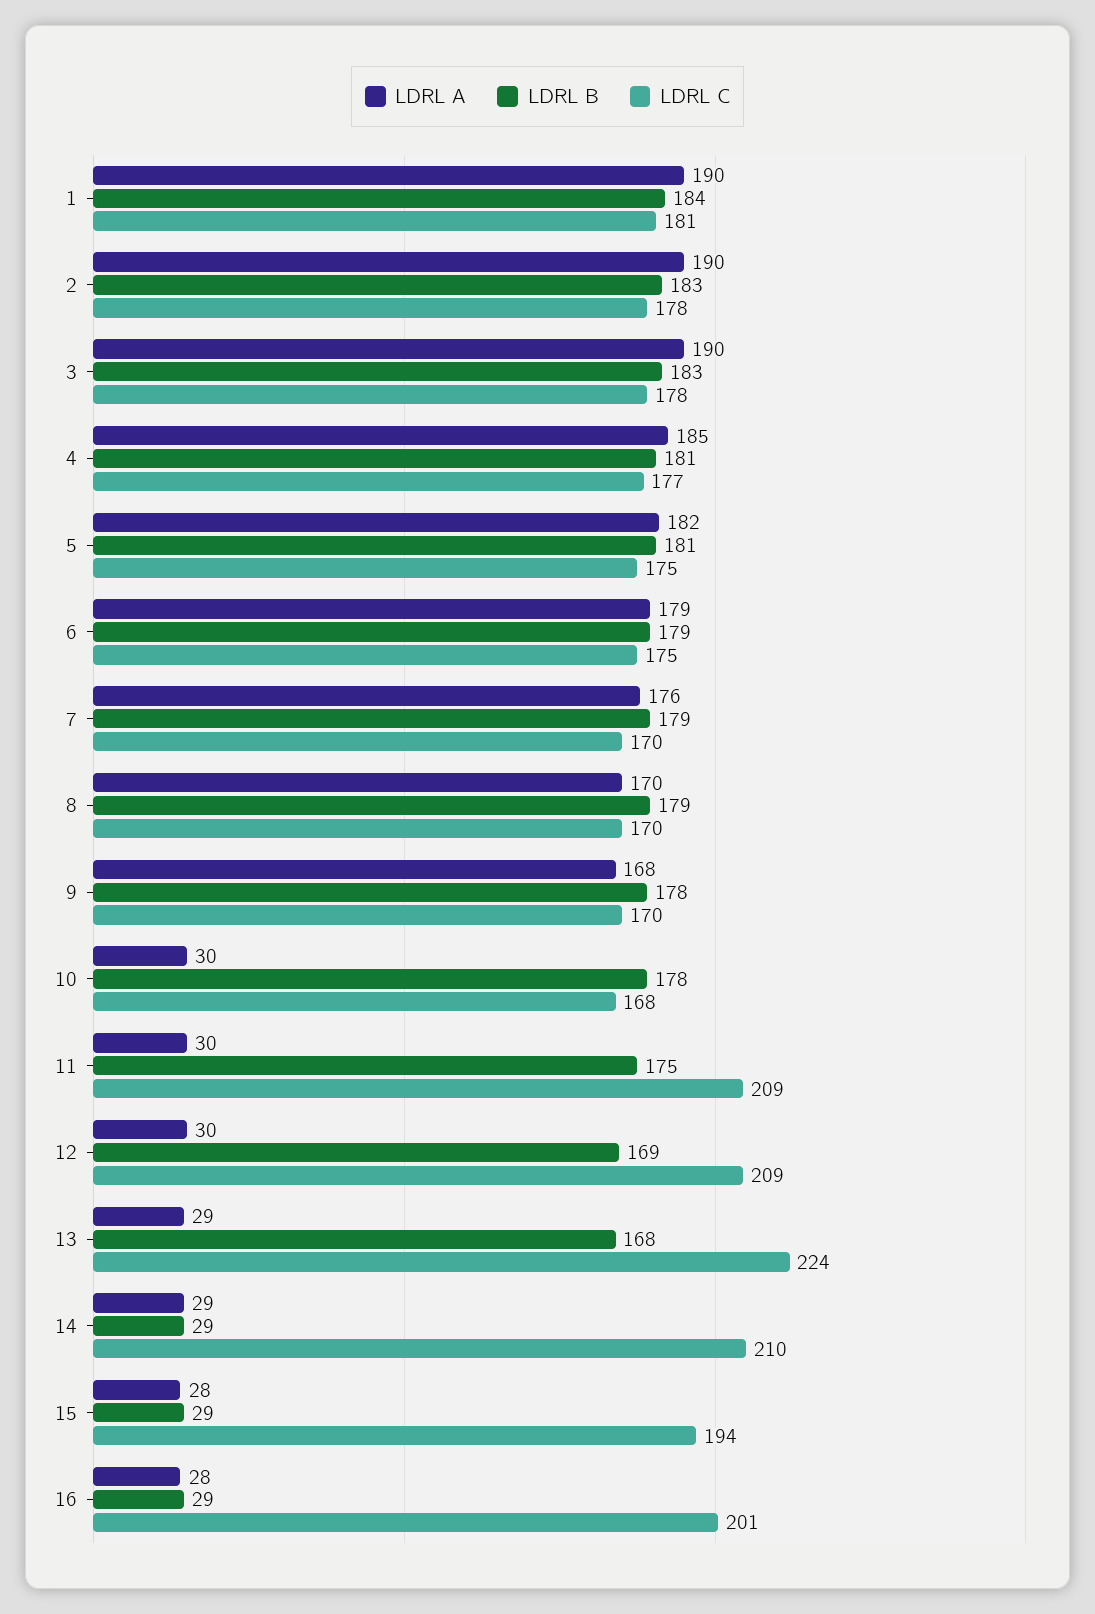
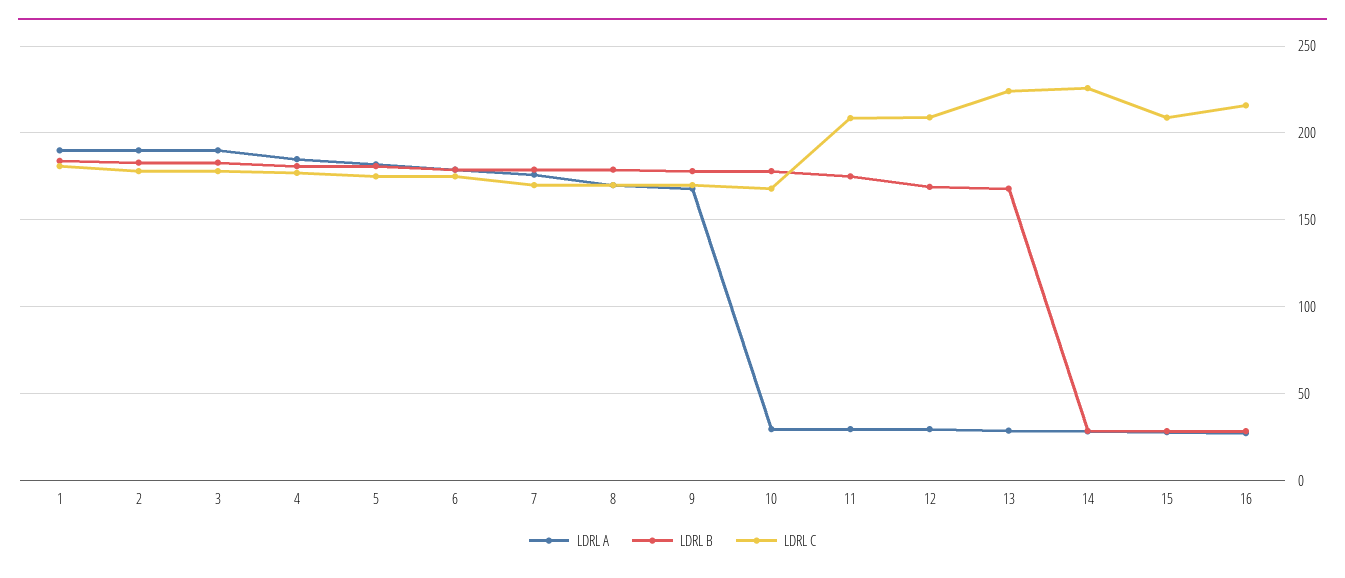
  {
    "LDRL A": {
      "1": 190,
      "2": 190,
      "3": 190,
      "4": 185,
      "5": 182,
      "6": 179,
      "7": 176,
      "8": 170,
      "9": 168,
      "10": 30,
      "11": 30,
      "12": 30,
      "13": 29,
      "14": 29,
      "15": 28,
      "16": 28
    },
    "LDRL B": {
      "1": 184,
      "2": 183,
      "3": 183,
      "4": 181,
      "5": 181,
      "6": 179,
      "7": 179,
      "8": 179,
      "9": 178,
      "10": 178,
      "11": 175,
      "12": 169,
      "13": 168,
      "14": 29,
      "15": 29,
      "16": 29
    },
    "LDRL C": {
      "1": 181,
      "2": 178,
      "3": 178,
      "4": 177,
      "5": 175,
      "6": 175,
      "7": 170,
      "8": 170,
      "9": 170,
      "10": 168,
      "11": 209,
      "12": 209,
      "13": 224,
-     "14": 210,
+     "14": 225,
-     "15": 194,
+     "15": 210,
-     "16": 201
+     "16": 215
    }
  }

